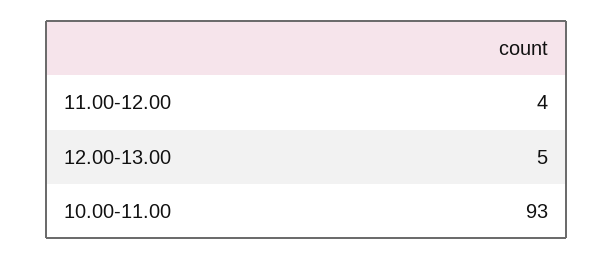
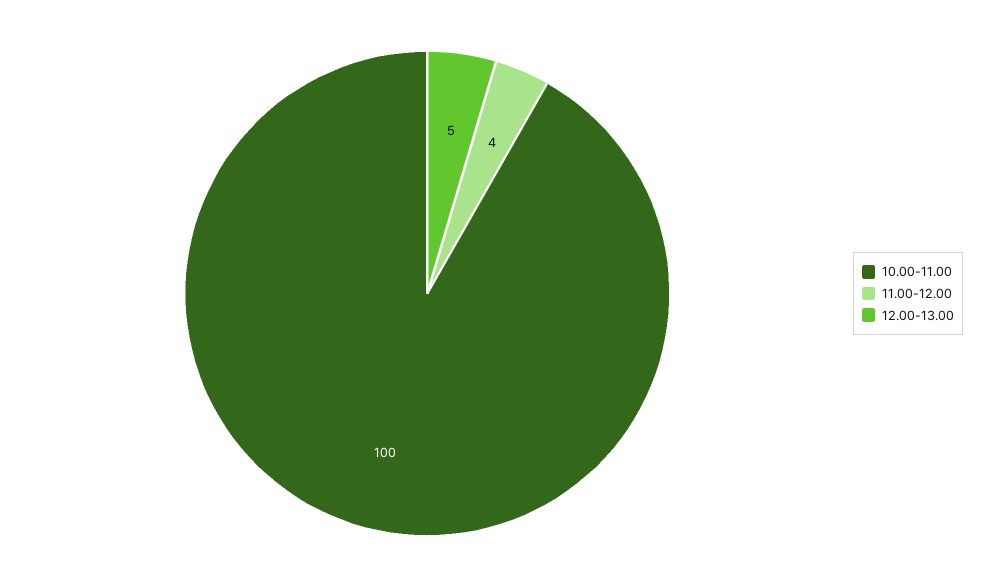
  {
    "11.00-12.00": 4,
    "12.00-13.00": 5,
-   "10.00-11.00": 93
+   "10.00-11.00": 100
  }

